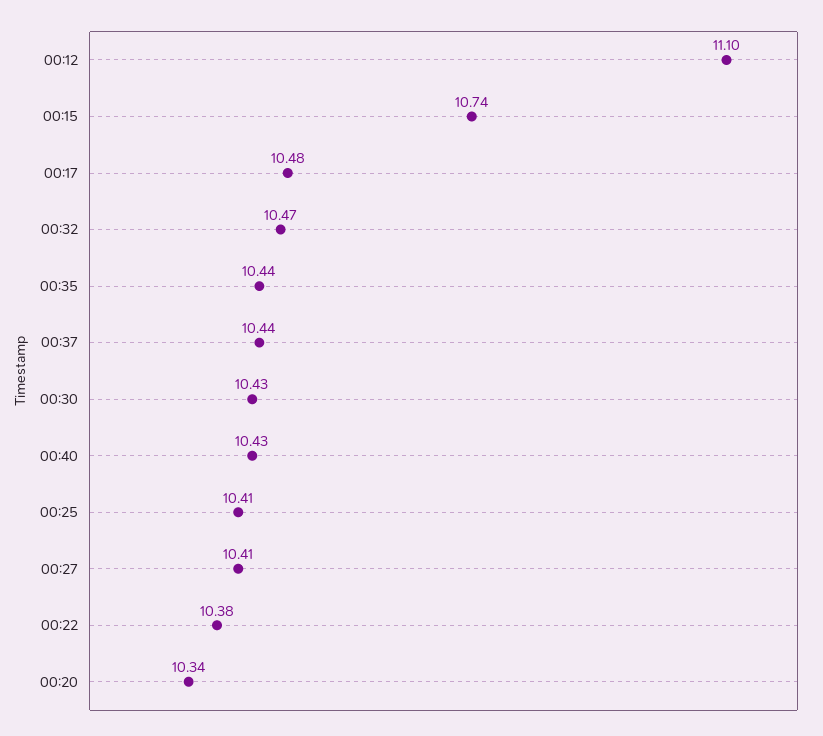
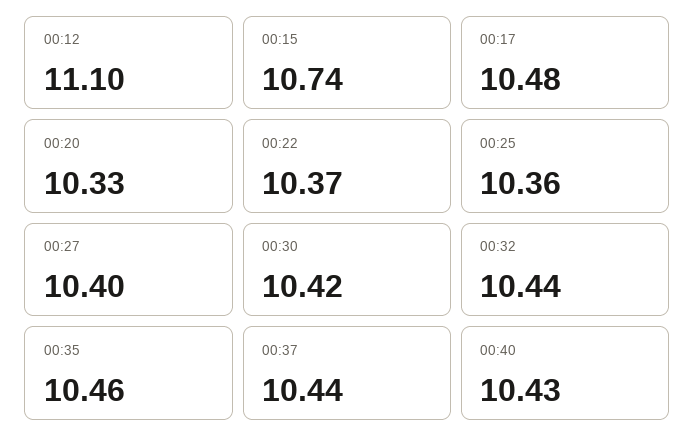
  {
    "00:12": 11.1,
    "00:15": 10.74,
    "00:17": 10.48,
-   "00:32": 10.47,
+   "00:32": 10.44,
-   "00:35": 10.44,
+   "00:35": 10.46,
    "00:37": 10.44,
-   "00:30": 10.43,
+   "00:30": 10.42,
    "00:40": 10.43,
-   "00:25": 10.41,
+   "00:25": 10.36,
-   "00:27": 10.41,
+   "00:27": 10.4,
-   "00:22": 10.38,
+   "00:22": 10.37,
-   "00:20": 10.34
+   "00:20": 10.33
  }

